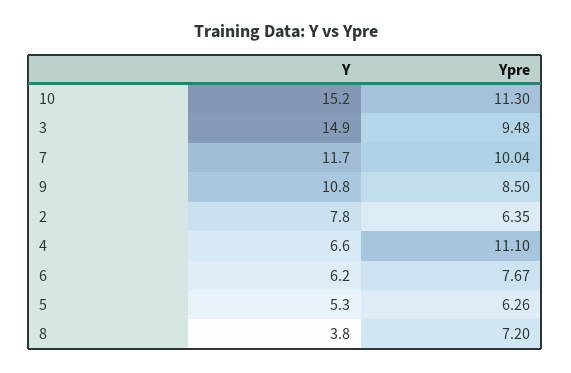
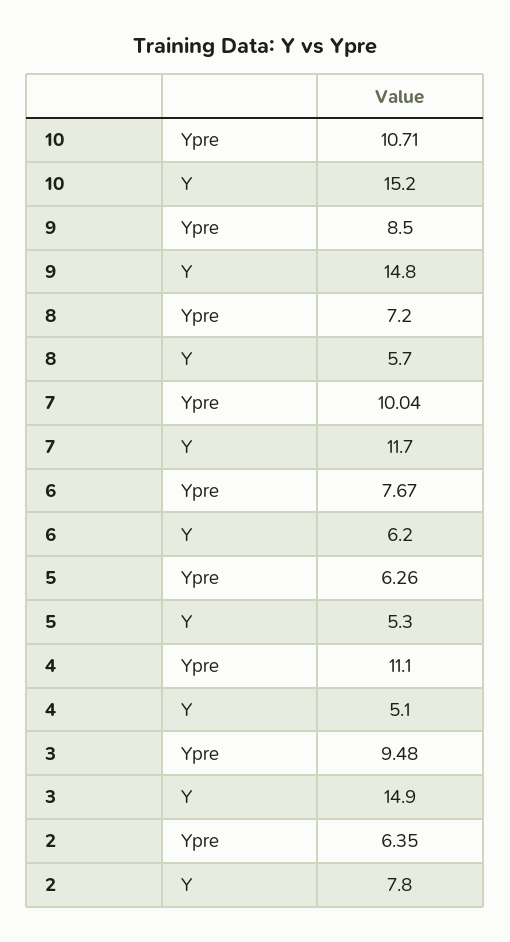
  {
    "Y": {
      "10": 15.2,
      "3": 14.9,
      "7": 11.7,
-     "9": 10.8,
+     "9": 14.8,
      "2": 7.8,
-     "4": 6.6,
+     "4": 5.1,
      "6": 6.2,
      "5": 5.3,
-     "8": 3.8
+     "8": 5.7
    },
    "Ypre": {
-     "10": 11.3,
+     "10": 10.71,
      "3": 9.48,
      "7": 10.04,
      "9": 8.5,
      "2": 6.35,
      "4": 11.1,
      "6": 7.67,
      "5": 6.26,
      "8": 7.2
    }
  }

